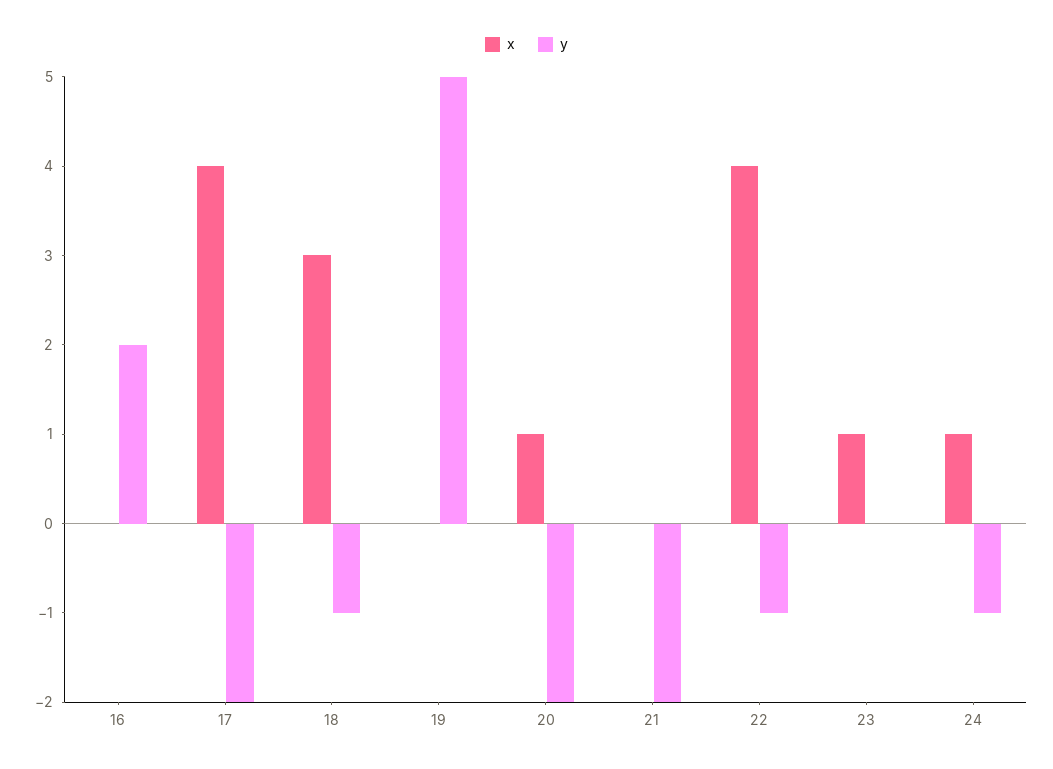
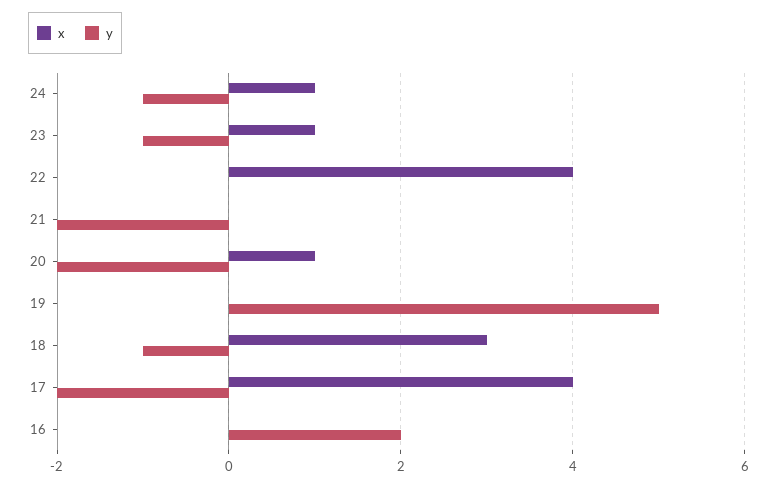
  {
    "x": {
      "16": 0,
      "17": 4,
      "18": 3,
      "19": 0,
      "20": 1,
      "21": 0,
      "22": 4,
      "23": 1,
      "24": 1
    },
    "y": {
      "16": 2,
      "17": -2,
      "18": -1,
      "19": 5,
      "20": -2,
      "21": -2,
-     "22": -1,
+     "22": 0,
-     "23": 0,
+     "23": -1,
      "24": -1
    }
  }

